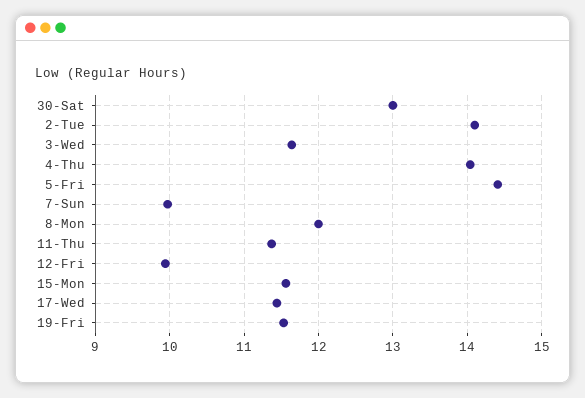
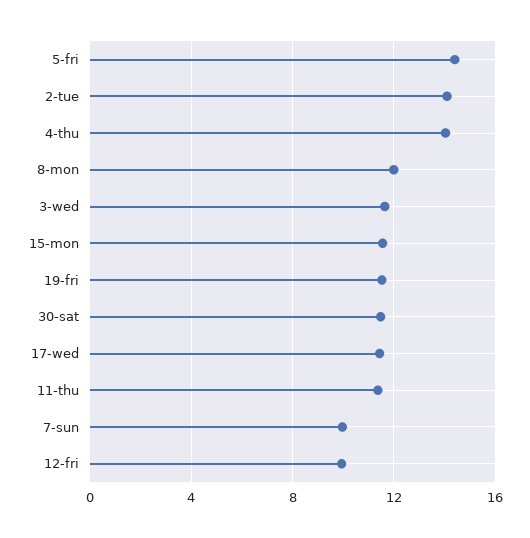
  {
-   "30-Sat": 13,
+   "30-Sat": 11.5,
    "2-Tue": 14.1,
    "3-Wed": 11.6,
    "4-Thu": 14,
    "5-Fri": 14.4,
    "7-Sun": 10,
    "8-Mon": 12,
    "11-Thu": 11.4,
    "12-Fri": 9.9,
    "15-Mon": 11.6,
    "17-Wed": 11.4,
    "19-Fri": 11.5
  }

